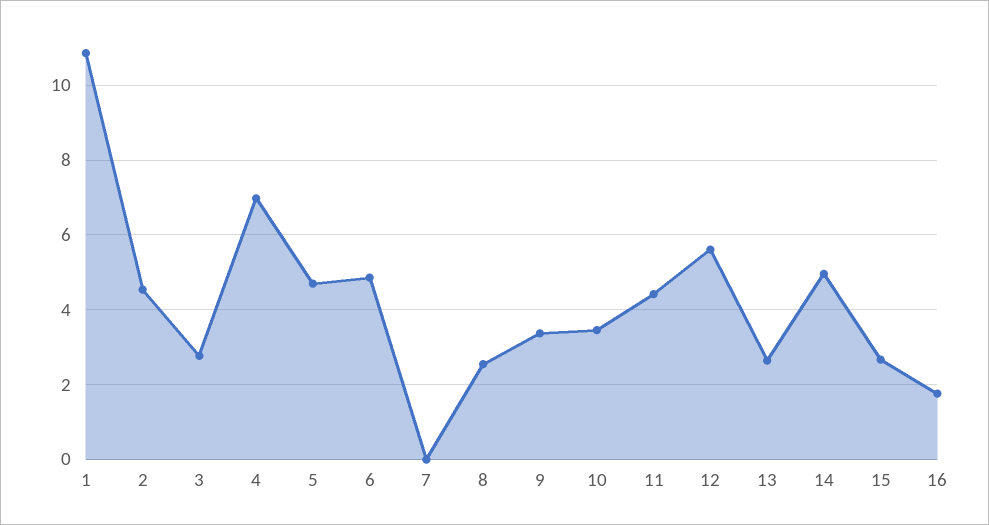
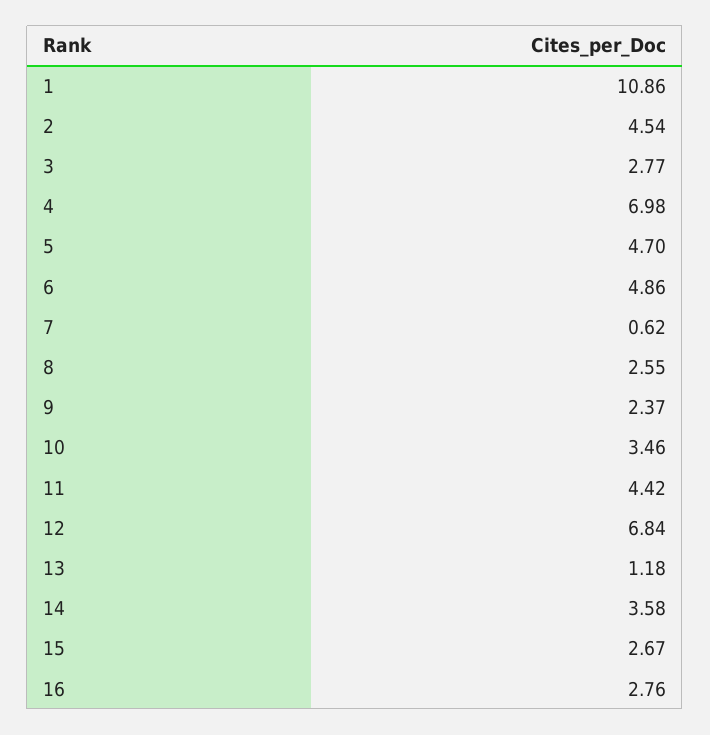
  {
    "1": 10.86,
    "2": 4.54,
    "3": 2.77,
    "4": 6.98,
    "5": 4.7,
    "6": 4.86,
-   "7": 0,
+   "7": 0.62,
    "8": 2.55,
-   "9": 3.4,
+   "9": 2.37,
    "10": 3.46,
    "11": 4.42,
-   "12": 5.6,
+   "12": 6.84,
-   "13": 2.6,
+   "13": 1.18,
-   "14": 5,
+   "14": 3.58,
    "15": 2.67,
-   "16": 1.8
+   "16": 2.76
  }

